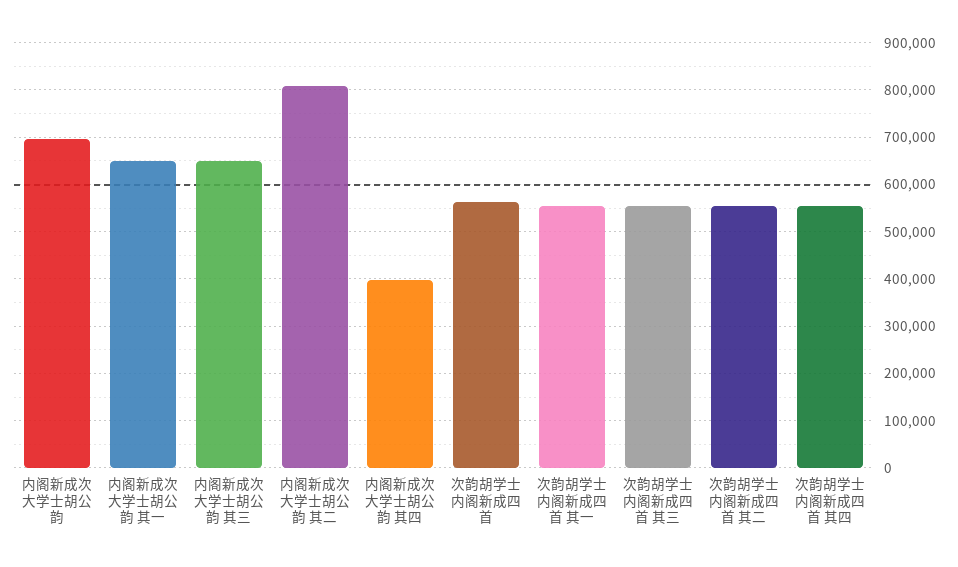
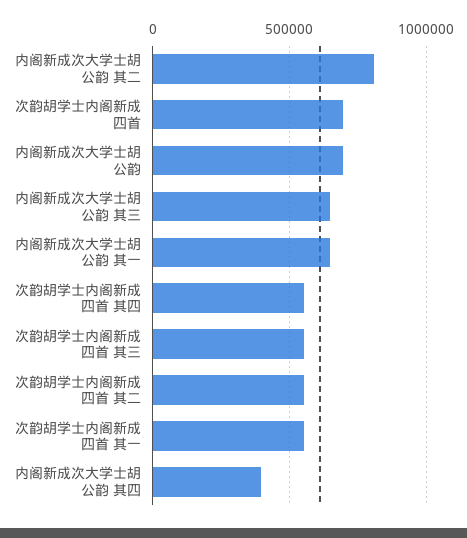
  {
    "内阁新成次大学士胡公韵": 700000,
    "内阁新成次大学士胡公韵 其一": 660000,
    "内阁新成次大学士胡公韵 其三": 660000,
    "内阁新成次大学士胡公韵 其二": 800000,
    "内阁新成次大学士胡公韵 其四": 400000,
-   "次韵胡学士内阁新成四首": 560000,
+   "次韵胡学士内阁新成四首": 700000,
    "次韵胡学士内阁新成四首 其一": 560000,
    "次韵胡学士内阁新成四首 其三": 560000,
    "次韵胡学士内阁新成四首 其二": 560000,
    "次韵胡学士内阁新成四首 其四": 560000
  }

